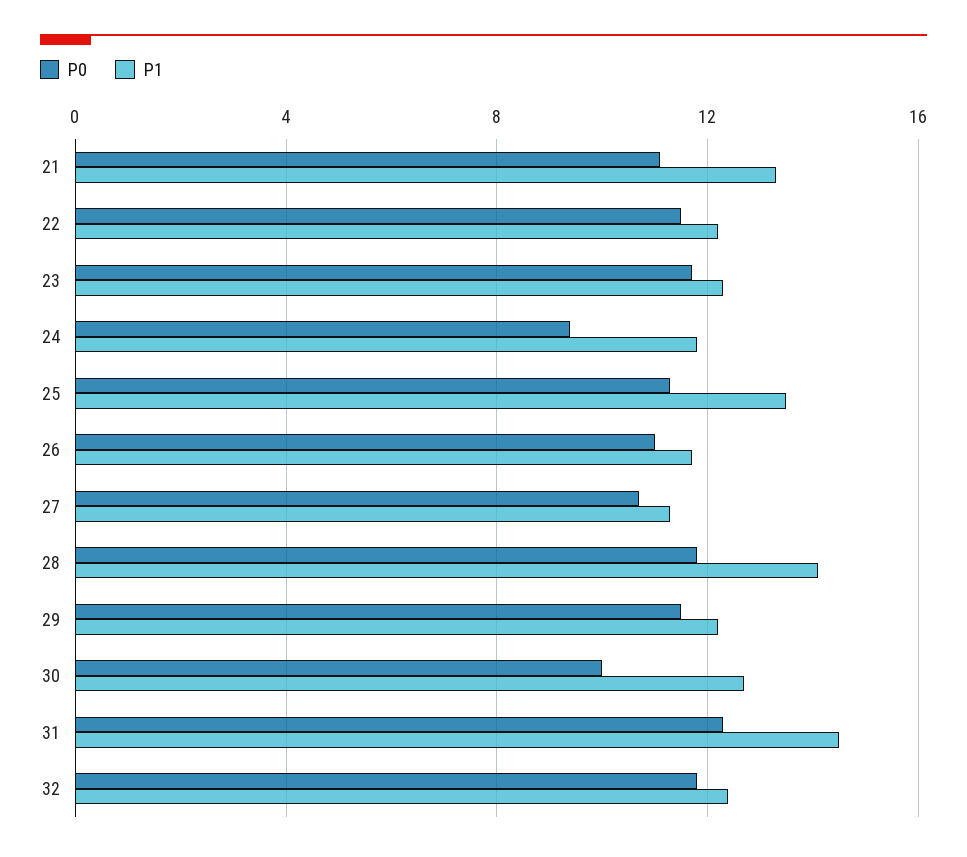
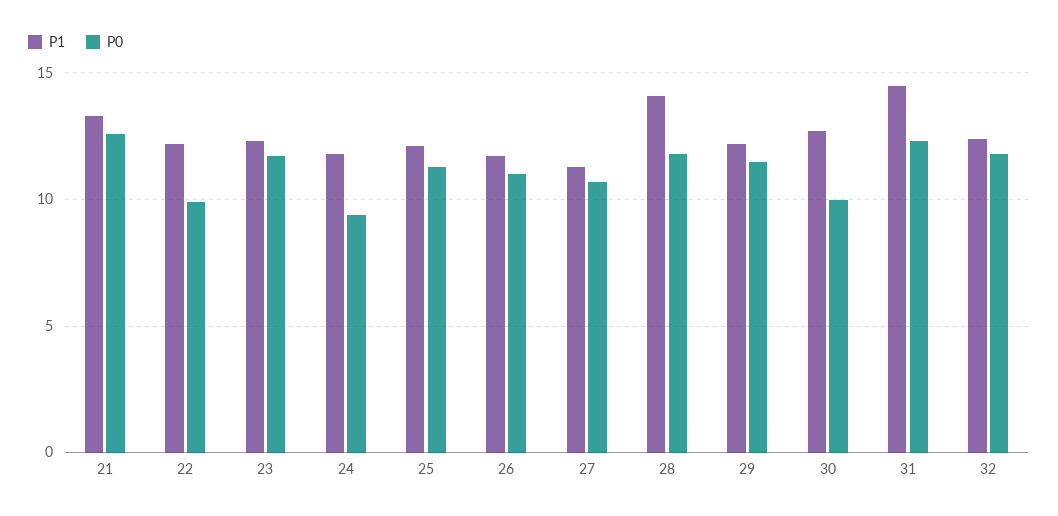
  {
    "P0": {
-     "21": 11,
+     "21": 12.5,
-     "22": 11.5,
+     "22": 10,
      "23": 11.5,
      "24": 9.5,
      "25": 11.5,
      "26": 11,
      "27": 10.5,
      "28": 12,
      "29": 11.5,
      "30": 10,
      "31": 12.5,
      "32": 12
    },
    "P1": {
      "21": 13.5,
      "22": 12,
      "23": 12.5,
      "24": 12,
-     "25": 13.5,
+     "25": 12,
      "26": 11.5,
      "27": 11.5,
      "28": 14,
      "29": 12,
      "30": 12.5,
      "31": 14.5,
      "32": 12.5
    }
  }

